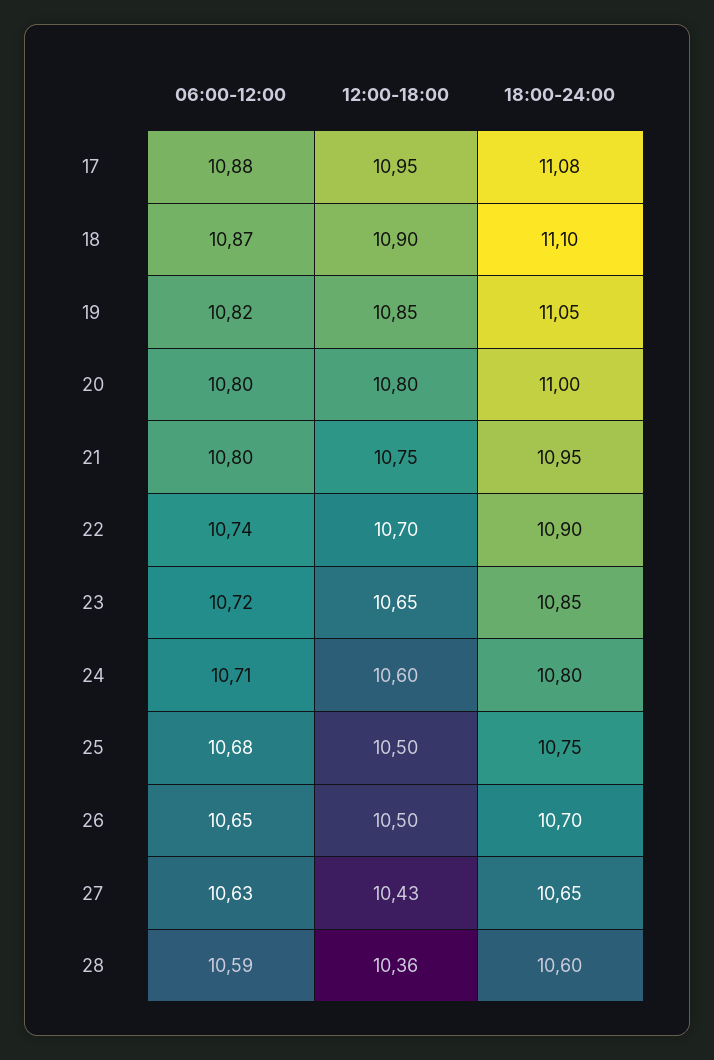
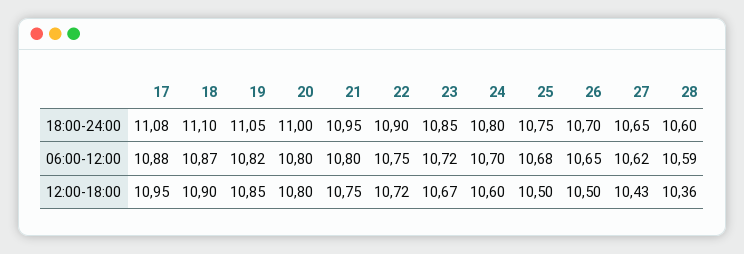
  {
    "06:00-12:00": {
      "17": 10.88,
      "18": 10.87,
      "19": 10.82,
      "20": 10.8,
      "21": 10.8,
-     "22": 10.74,
+     "22": 10.75,
      "23": 10.72,
-     "24": 10.71,
+     "24": 10.7,
      "25": 10.68,
      "26": 10.65,
-     "27": 10.63,
+     "27": 10.62,
      "28": 10.59
    },
    "12:00-18:00": {
      "17": 10.95,
      "18": 10.9,
      "19": 10.85,
      "20": 10.8,
      "21": 10.75,
-     "22": 10.7,
+     "22": 10.72,
-     "23": 10.65,
+     "23": 10.67,
      "24": 10.6,
      "25": 10.5,
      "26": 10.5,
      "27": 10.43,
      "28": 10.36
    },
    "18:00-24:00": {
      "17": 11.08,
      "18": 11.1,
      "19": 11.05,
      "20": 11,
      "21": 10.95,
      "22": 10.9,
      "23": 10.85,
      "24": 10.8,
      "25": 10.75,
      "26": 10.7,
      "27": 10.65,
      "28": 10.6
    }
  }

